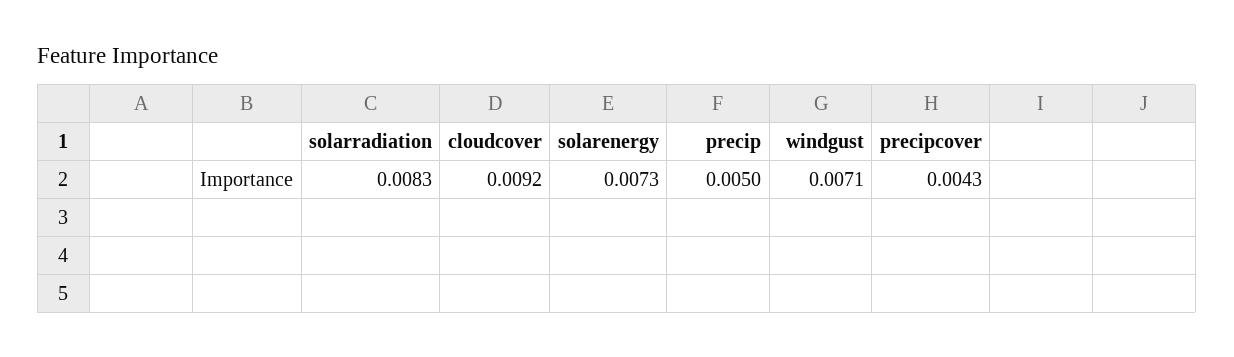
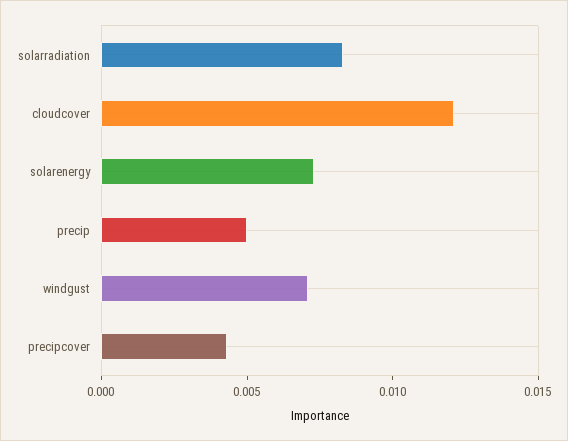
  {
    "solarradiation": 0.0083,
-   "cloudcover": 0.0092,
+   "cloudcover": 0.012,
    "solarenergy": 0.0073,
    "precip": 0.005,
    "windgust": 0.0071,
    "precipcover": 0.0043
  }

